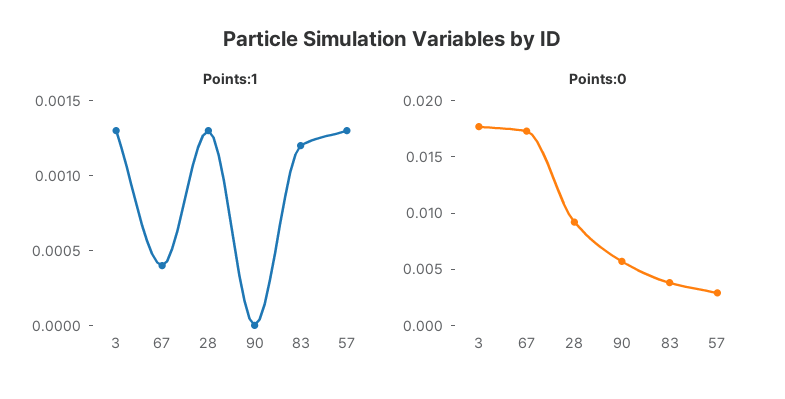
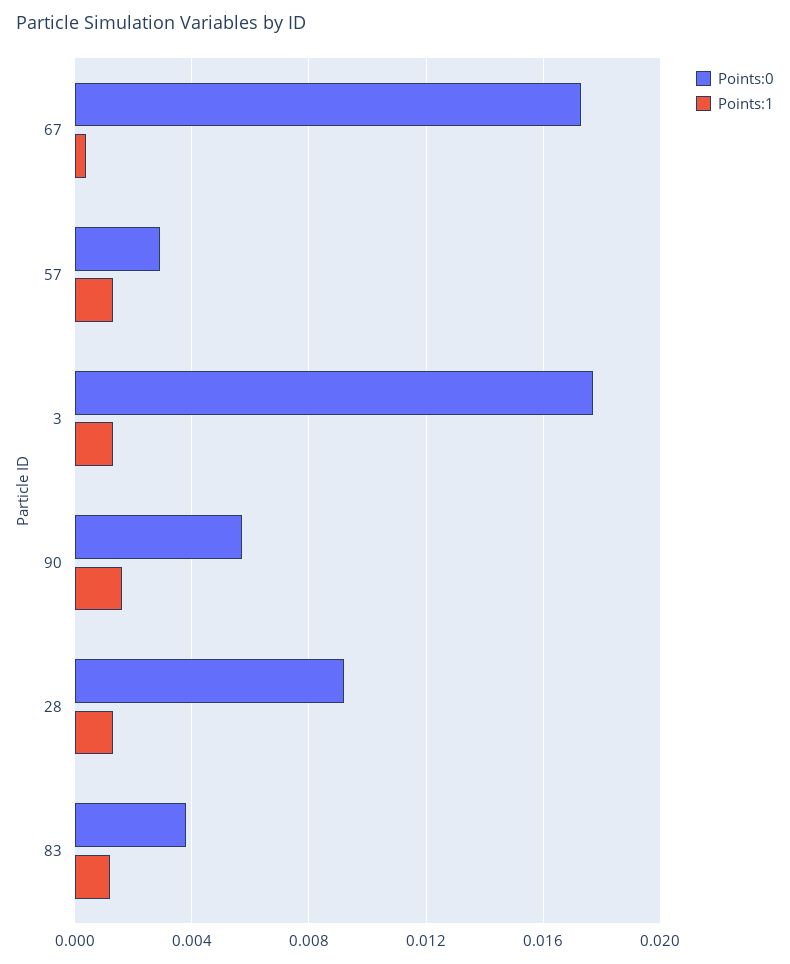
  {
    "Points:1": {
      "3": 0.0013,
      "67": 0.0004,
      "28": 0.0013,
-     "90": 0,
+     "90": 0.0015,
      "83": 0.0012,
      "57": 0.0013
    },
    "Points:0": {
      "3": 0.0175,
      "67": 0.0175,
      "28": 0.009,
      "90": 0.0055,
      "83": 0.004,
      "57": 0.003
    }
  }

